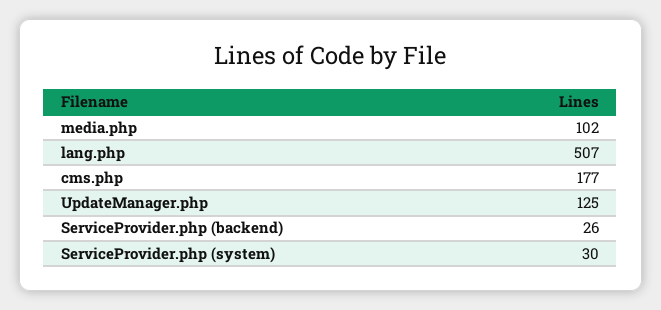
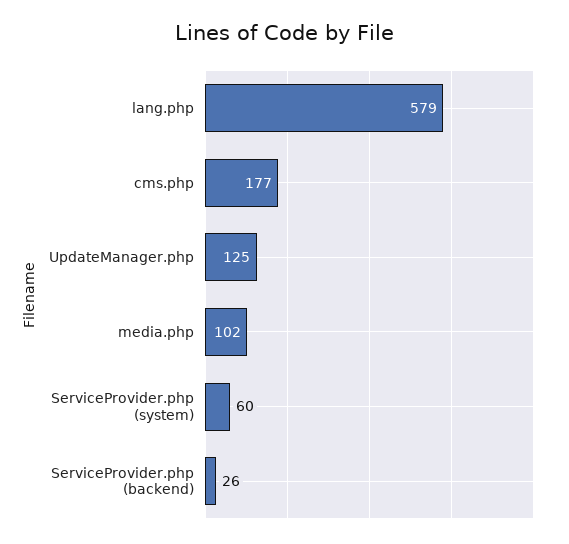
  {
    "media.php": 102,
-   "lang.php": 507,
+   "lang.php": 579,
    "cms.php": 177,
    "UpdateManager.php": 125,
    "ServiceProvider.php (backend)": 26,
-   "ServiceProvider.php (system)": 30
+   "ServiceProvider.php (system)": 60
  }

